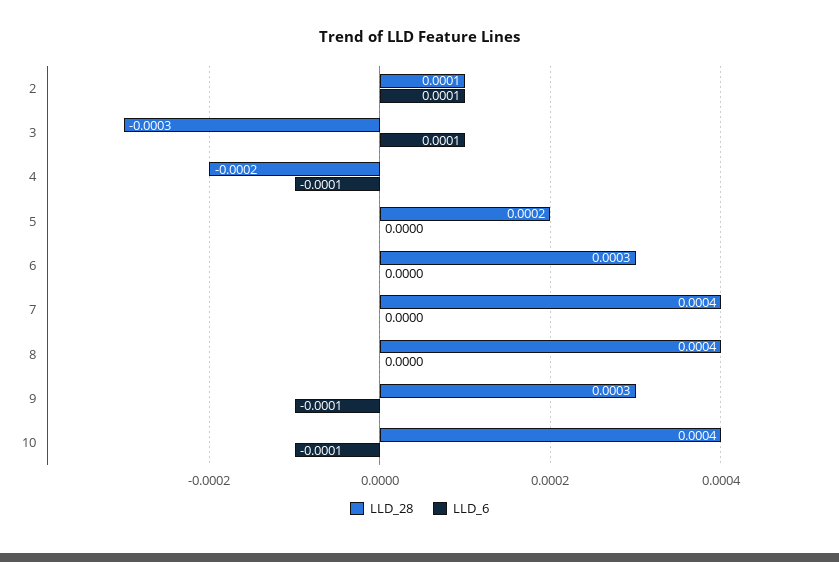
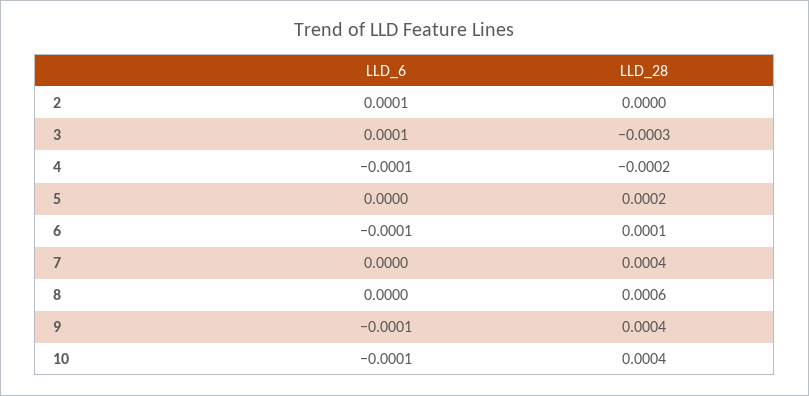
  {
    "LLD_28": {
-     "2": 0.0001,
+     "2": 0,
      "3": -0.0003,
      "4": -0.0002,
      "5": 0.0002,
-     "6": 0.0003,
+     "6": 0.0001,
      "7": 0.0004,
-     "8": 0.0004,
+     "8": 0.0006,
-     "9": 0.0003,
+     "9": 0.0004,
      "10": 0.0004
    },
    "LLD_6": {
      "2": 0.0001,
      "3": 0.0001,
      "4": -0.0001,
      "5": 0,
-     "6": 0,
+     "6": -0.0001,
      "7": 0,
      "8": 0,
      "9": -0.0001,
      "10": -0.0001
    }
  }

